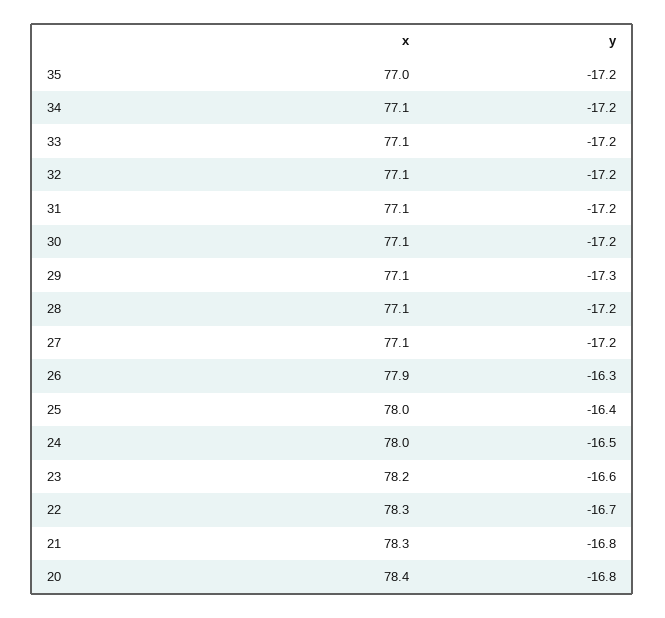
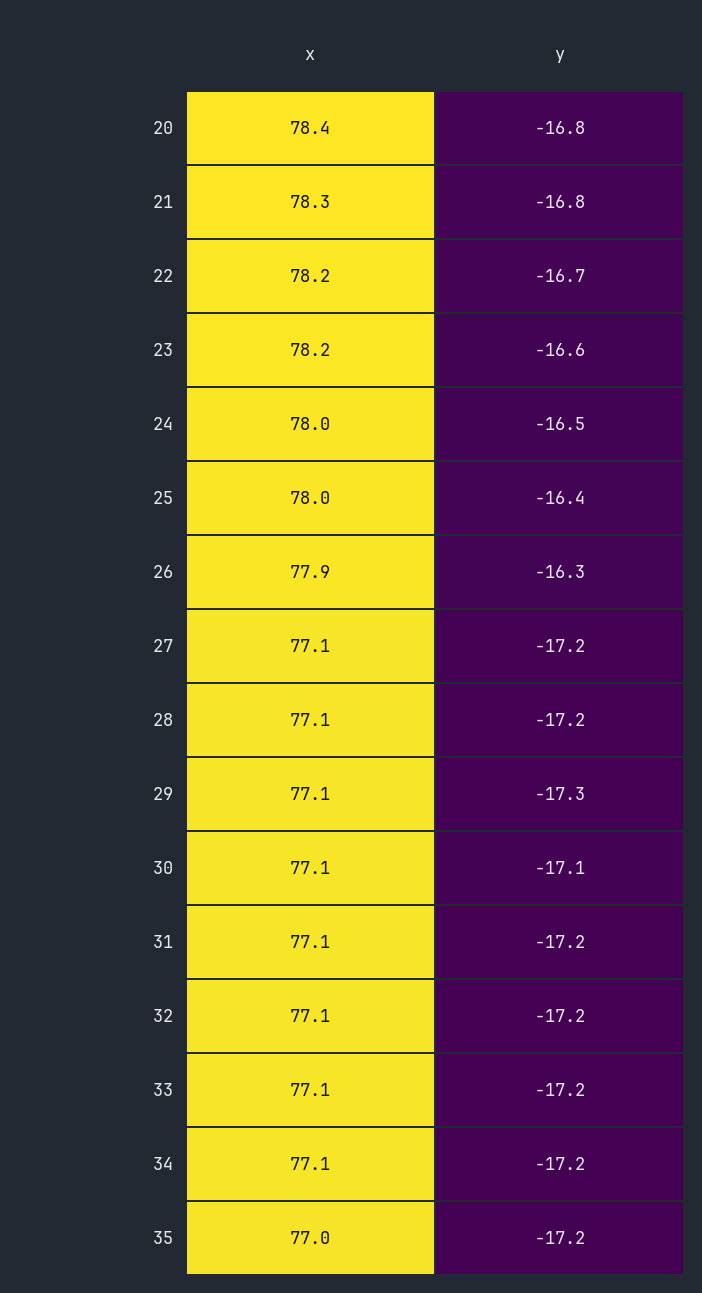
  {
    "x": {
      "35": 77,
      "34": 77.1,
      "33": 77.1,
      "32": 77.1,
      "31": 77.1,
      "30": 77.1,
      "29": 77.1,
      "28": 77.1,
      "27": 77.1,
      "26": 77.9,
      "25": 78,
      "24": 78,
      "23": 78.2,
-     "22": 78.3,
+     "22": 78.2,
      "21": 78.3,
      "20": 78.4
    },
    "y": {
      "35": -17.2,
      "34": -17.2,
      "33": -17.2,
      "32": -17.2,
      "31": -17.2,
-     "30": -17.2,
+     "30": -17.1,
      "29": -17.3,
      "28": -17.2,
      "27": -17.2,
      "26": -16.3,
      "25": -16.4,
      "24": -16.5,
      "23": -16.6,
      "22": -16.7,
      "21": -16.8,
      "20": -16.8
    }
  }

